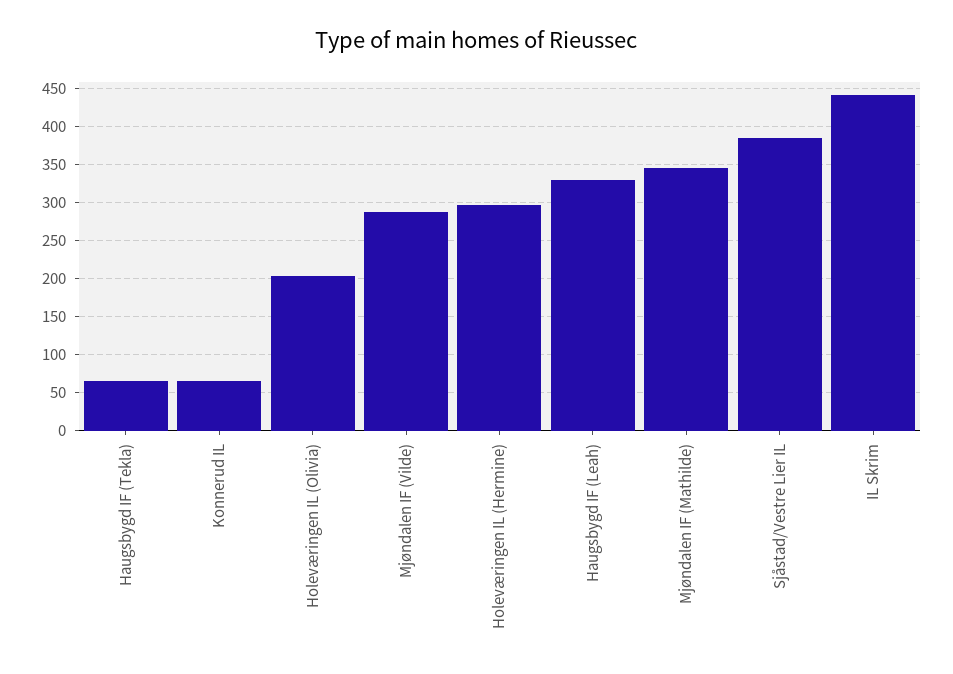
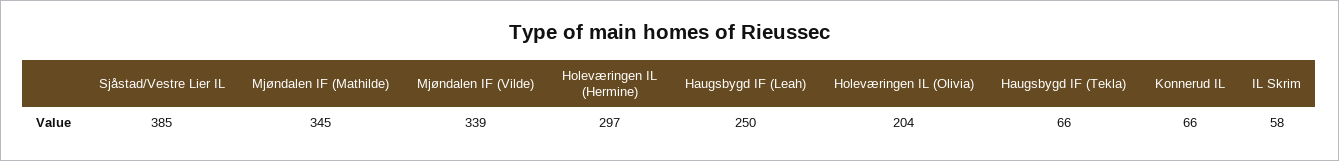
  {
    "Haugsbygd IF (Tekla)": 66,
    "Konnerud IL": 66,
    "Holeværingen IL (Olivia)": 204,
-   "Mjøndalen IF (Vilde)": 290,
+   "Mjøndalen IF (Vilde)": 339,
    "Holeværingen IL (Hermine)": 297,
-   "Haugsbygd IF (Leah)": 330,
+   "Haugsbygd IF (Leah)": 250,
    "Mjøndalen IF (Mathilde)": 345,
    "Sjåstad/Vestre Lier IL": 385,
-   "IL Skrim": 440
+   "IL Skrim": 58
  }

